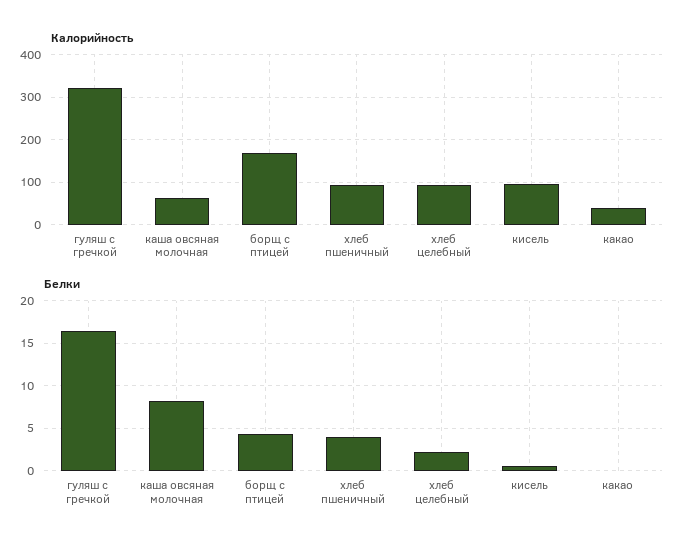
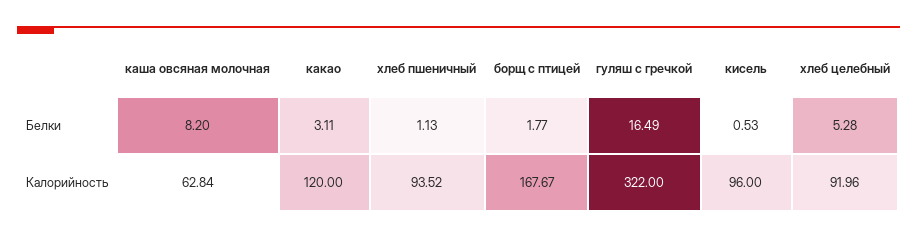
  {
    "Калорийность": {
      "гуляш с гречкой": 322,
      "каша овсяная молочная": 62.84,
      "борщ с птицей": 167.67,
      "хлеб пшеничный": 93.52,
      "хлеб целебный": 91.96,
      "кисель": 96,
-     "какао": 40
+     "какао": 120
    },
    "Белки": {
      "гуляш с гречкой": 16.49,
      "каша овсяная молочная": 8.2,
-     "борщ с птицей": 4,
+     "борщ с птицей": 1.77,
-     "хлеб пшеничный": 4,
+     "хлеб пшеничный": 1.13,
-     "хлеб целебный": 2,
+     "хлеб целебный": 5.28,
      "кисель": 0.53,
-     "какао": 0
+     "какао": 3.11
    }
  }

